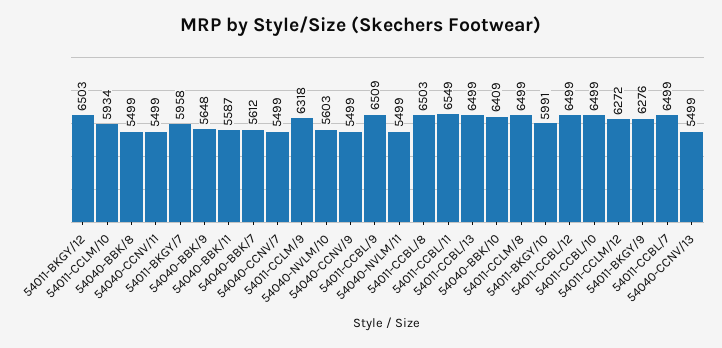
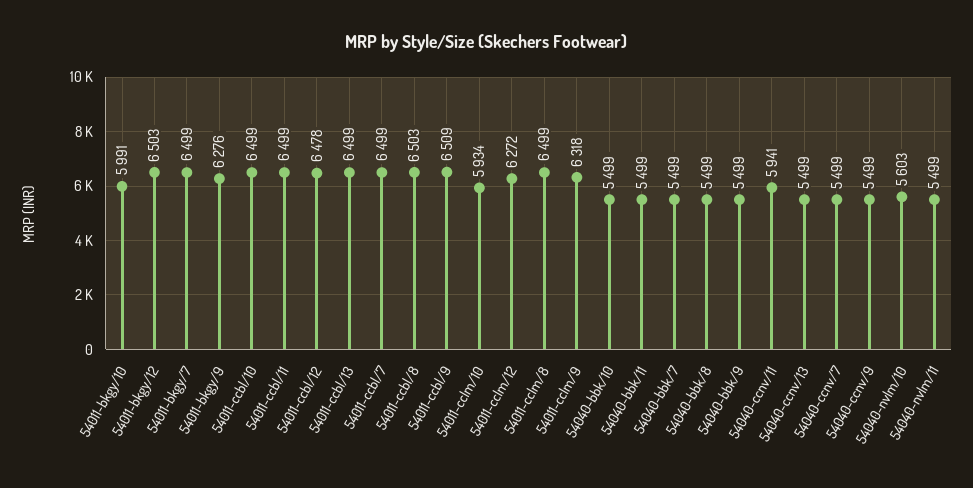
  {
    "54011-BKGY/12": 6503,
    "54011-CCLM/10": 5934,
    "54040-BBK/8": 5499,
-   "54040-CCNV/11": 5499,
+   "54040-CCNV/11": 5941,
-   "54011-BKGY/7": 5958,
+   "54011-BKGY/7": 6499,
-   "54040-BBK/9": 5648,
+   "54040-BBK/9": 5499,
-   "54040-BBK/11": 5587,
+   "54040-BBK/11": 5499,
-   "54040-BBK/7": 5612,
+   "54040-BBK/7": 5499,
    "54040-CCNV/7": 5499,
    "54011-CCLM/9": 6318,
    "54040-NVLM/10": 5603,
    "54040-CCNV/9": 5499,
    "54011-CCBL/9": 6509,
    "54040-NVLM/11": 5499,
    "54011-CCBL/8": 6503,
-   "54011-CCBL/11": 6549,
+   "54011-CCBL/11": 6499,
    "54011-CCBL/13": 6499,
-   "54040-BBK/10": 6409,
+   "54040-BBK/10": 5499,
    "54011-CCLM/8": 6499,
    "54011-BKGY/10": 5991,
-   "54011-CCBL/12": 6499,
+   "54011-CCBL/12": 6478,
    "54011-CCBL/10": 6499,
    "54011-CCLM/12": 6272,
    "54011-BKGY/9": 6276,
    "54011-CCBL/7": 6499,
    "54040-CCNV/13": 5499
  }

